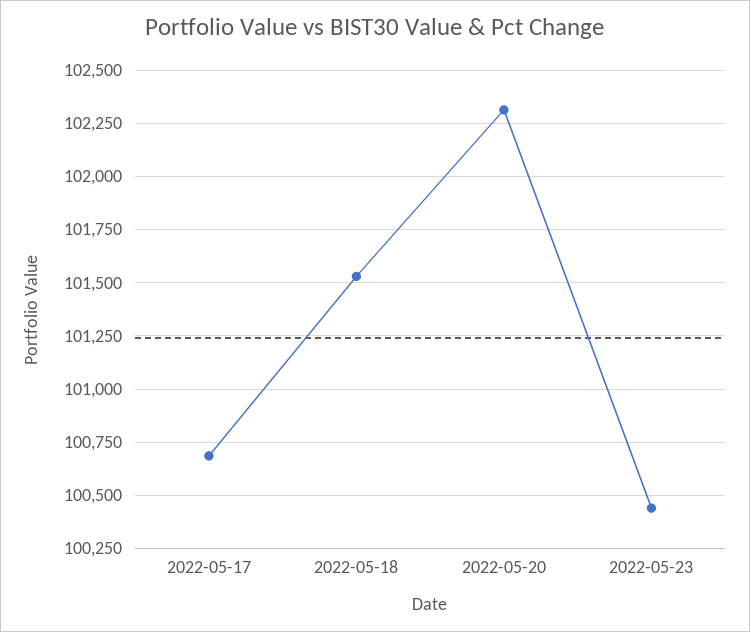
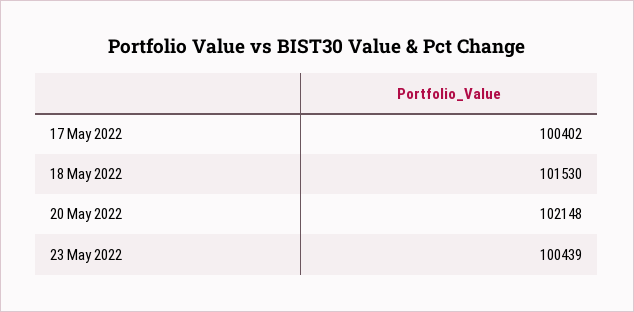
  {
-   "2022-05-17": 100700,
+   "2022-05-17": 100402,
    "2022-05-18": 101530,
-   "2022-05-20": 102300,
+   "2022-05-20": 102148,
    "2022-05-23": 100439
  }

